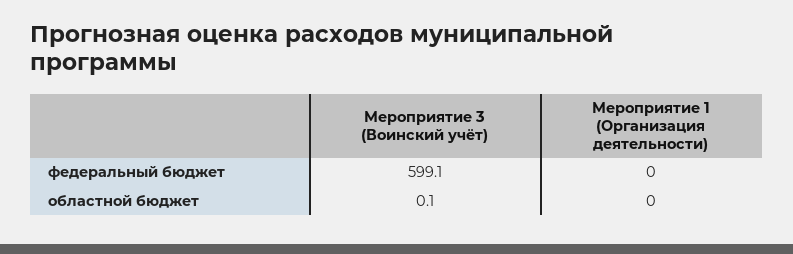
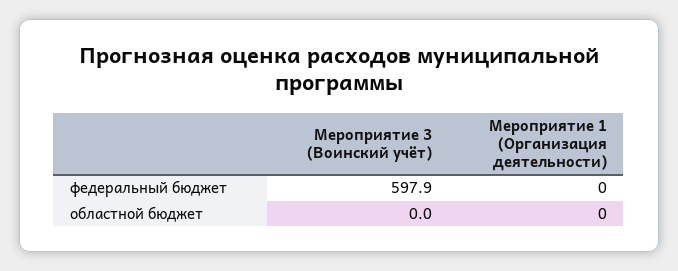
  {
    "Мероприятие 3 (Воинский учёт)": {
-     "федеральный бюджет": 599.1,
+     "федеральный бюджет": 597.9,
-     "областной бюджет": 0.1
+     "областной бюджет": 0
    },
    "Мероприятие 1 (Организация деятельности)": {
      "федеральный бюджет": 0,
      "областной бюджет": 0
    }
  }

